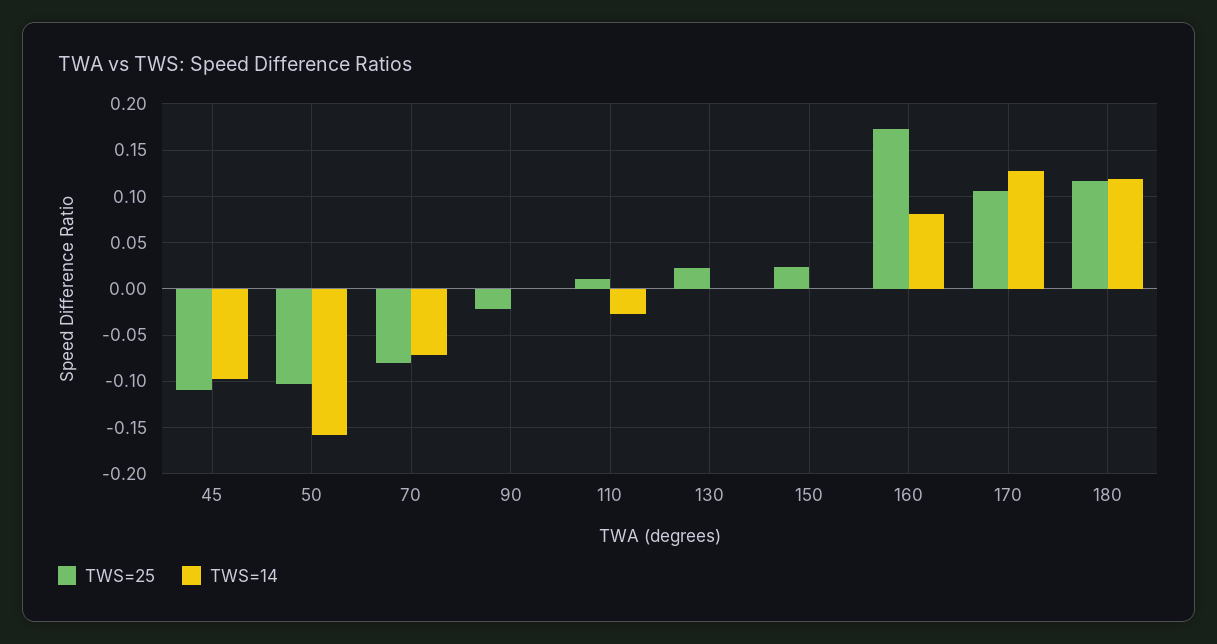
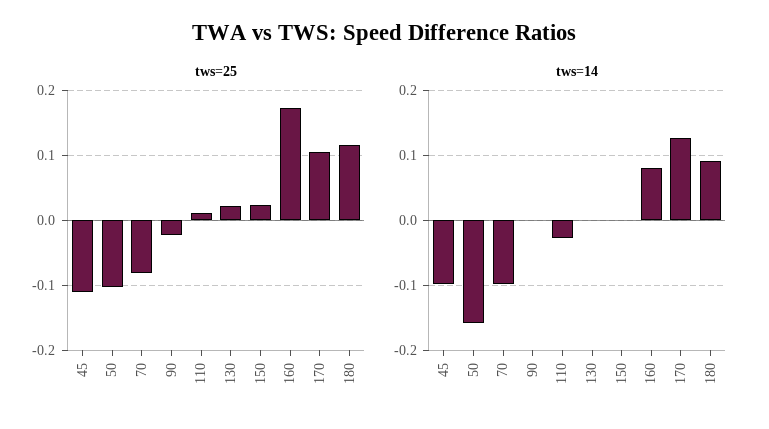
  {
    "TWS=25": {
      "45": -0.11,
      "50": -0.1,
      "70": -0.08,
      "90": -0.02,
      "110": 0.01,
      "130": 0.02,
      "150": 0.02,
      "160": 0.17,
      "170": 0.11,
      "180": 0.12
    },
    "TWS=14": {
      "45": -0.1,
      "50": -0.16,
-     "70": -0.07,
+     "70": -0.1,
      "90": 0,
      "110": -0.03,
      "130": 0,
      "150": 0,
      "160": 0.08,
      "170": 0.13,
-     "180": 0.12
+     "180": 0.09
    }
  }

